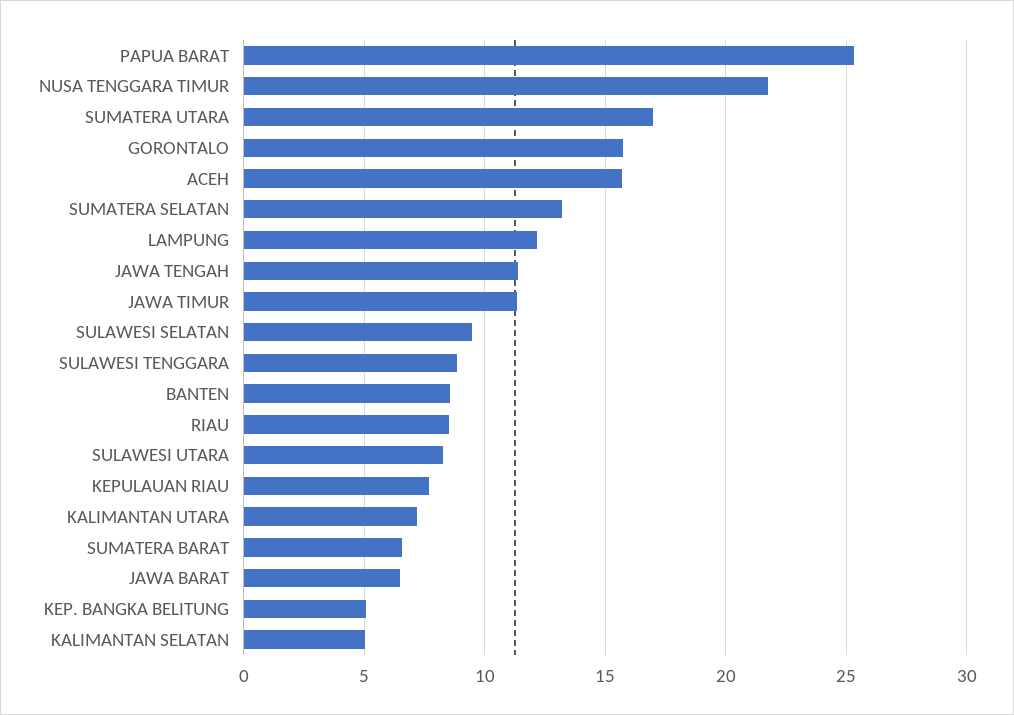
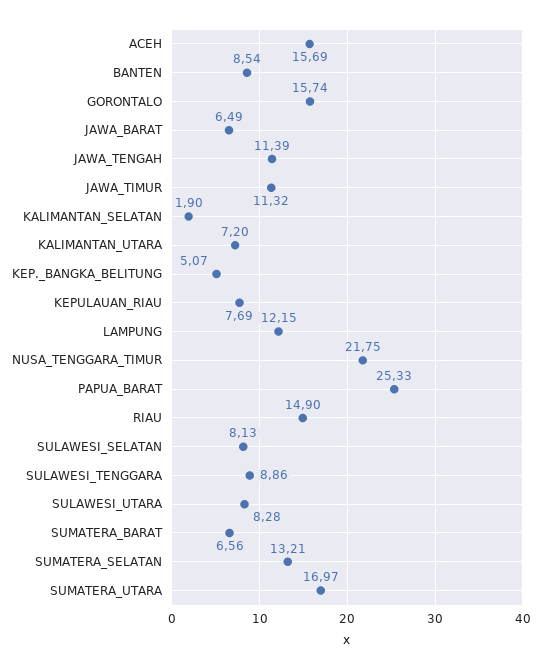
  {
    "PAPUA BARAT": 25.33,
    "NUSA TENGGARA TIMUR": 21.75,
    "SUMATERA UTARA": 16.97,
    "GORONTALO": 15.74,
    "ACEH": 15.69,
    "SUMATERA SELATAN": 13.21,
    "LAMPUNG": 12.15,
    "JAWA TENGAH": 11.39,
    "JAWA TIMUR": 11.32,
-   "SULAWESI SELATAN": 9.5,
+   "SULAWESI SELATAN": 8.13,
    "SULAWESI TENGGARA": 8.86,
    "BANTEN": 8.54,
-   "RIAU": 8.5,
+   "RIAU": 14.9,
    "SULAWESI UTARA": 8.28,
    "KEPULAUAN RIAU": 7.69,
    "KALIMANTAN UTARA": 7.2,
    "SUMATERA BARAT": 6.56,
    "JAWA BARAT": 6.49,
    "KEP. BANGKA BELITUNG": 5.07,
-   "KALIMANTAN SELATAN": 5
+   "KALIMANTAN SELATAN": 1.9
  }

